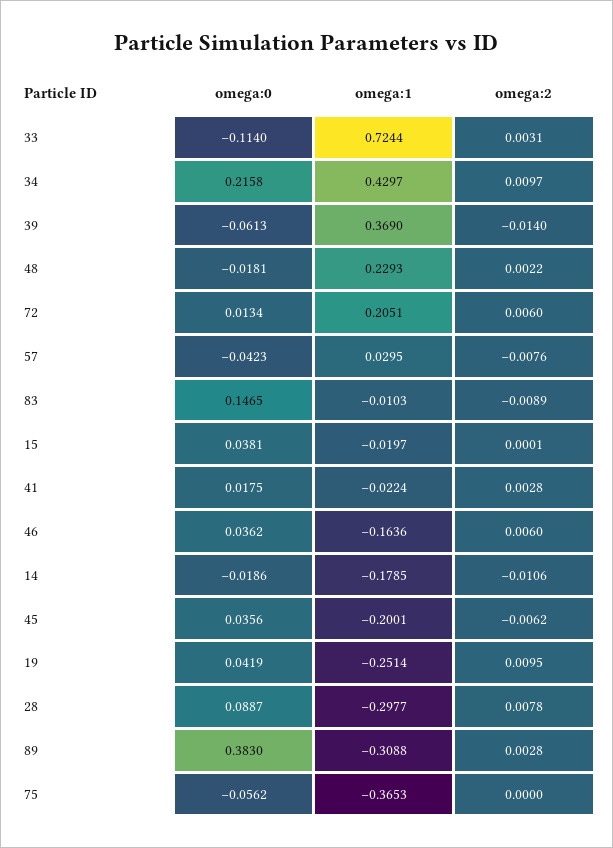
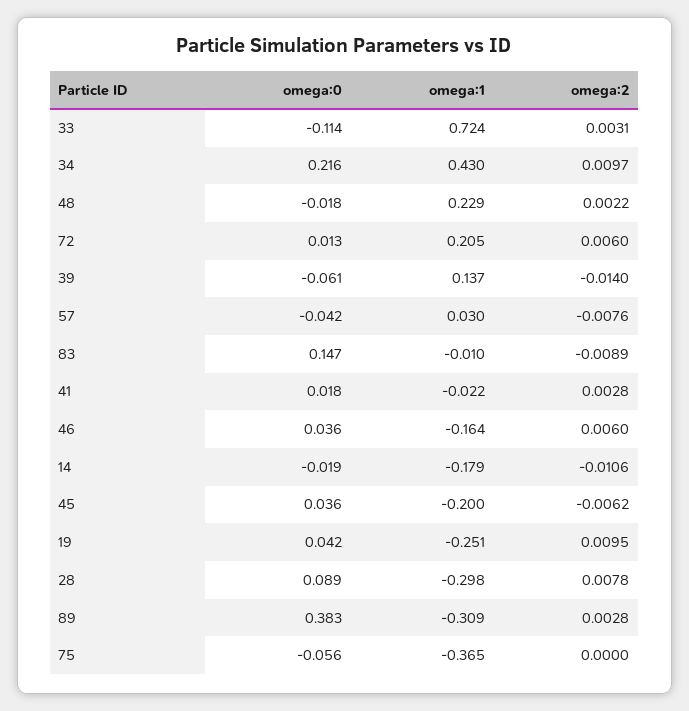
  {
    "omega:0": {
      "33": -0.114,
      "34": 0.2158,
      "39": -0.0613,
      "48": -0.0181,
      "72": 0.0134,
      "57": -0.0423,
      "83": 0.1465,
-     "15": 0.0381,
      "41": 0.0175,
      "46": 0.0362,
      "14": -0.0186,
      "45": 0.0356,
      "19": 0.0419,
      "28": 0.0887,
      "89": 0.383,
      "75": -0.0562
    },
    "omega:1": {
      "33": 0.7244,
      "34": 0.4297,
-     "39": 0.369,
+     "39": 0.137,
      "48": 0.2293,
      "72": 0.2051,
      "57": 0.0295,
      "83": -0.0103,
-     "15": -0.0197,
      "41": -0.0224,
      "46": -0.1636,
      "14": -0.1785,
      "45": -0.2001,
      "19": -0.2514,
      "28": -0.2977,
      "89": -0.3088,
      "75": -0.3653
    },
    "omega:2": {
      "33": 0.0031,
      "34": 0.0097,
      "39": -0.014,
      "48": 0.0022,
      "72": 0.006,
      "57": -0.0076,
      "83": -0.0089,
-     "15": 0.0001,
      "41": 0.0028,
      "46": 0.006,
      "14": -0.0106,
      "45": -0.0062,
      "19": 0.0095,
      "28": 0.0078,
      "89": 0.0028,
      "75": 0
    }
  }

